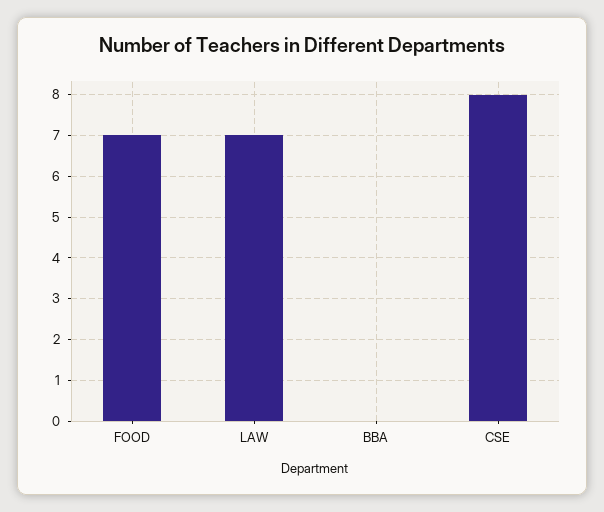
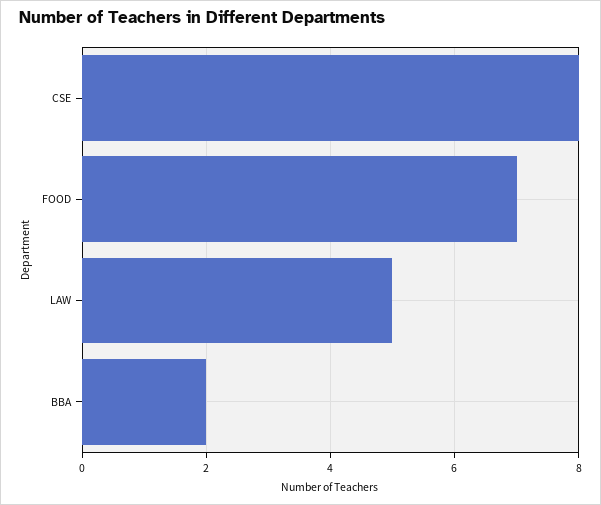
  {
    "FOOD": 7,
-   "LAW": 7,
+   "LAW": 5,
-   "BBA": 0,
+   "BBA": 2,
    "CSE": 8
  }

